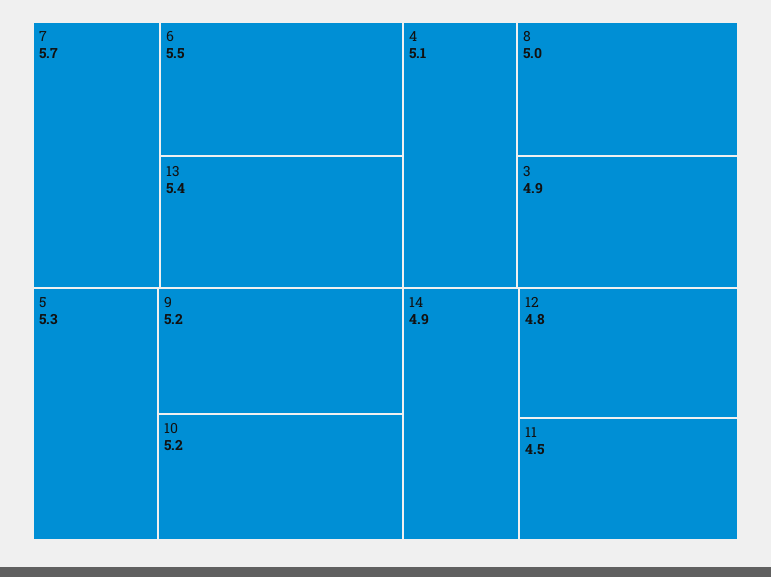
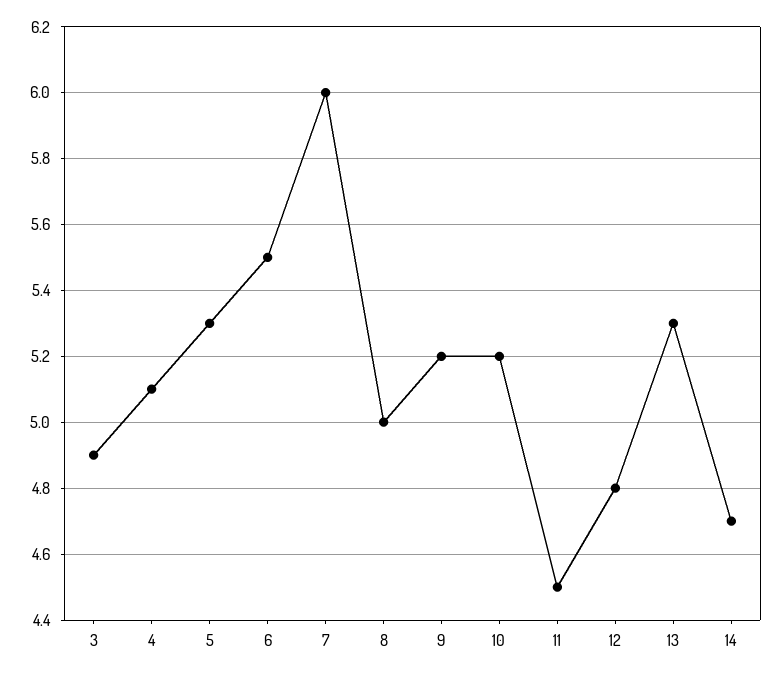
  {
-   "7": 5.7,
+   "7": 6,
    "6": 5.5,
-   "13": 5.4,
+   "13": 5.3,
    "5": 5.3,
    "9": 5.2,
    "10": 5.2,
    "4": 5.1,
    "8": 5,
    "3": 4.9,
-   "14": 4.9,
+   "14": 4.7,
    "12": 4.8,
    "11": 4.5
  }

